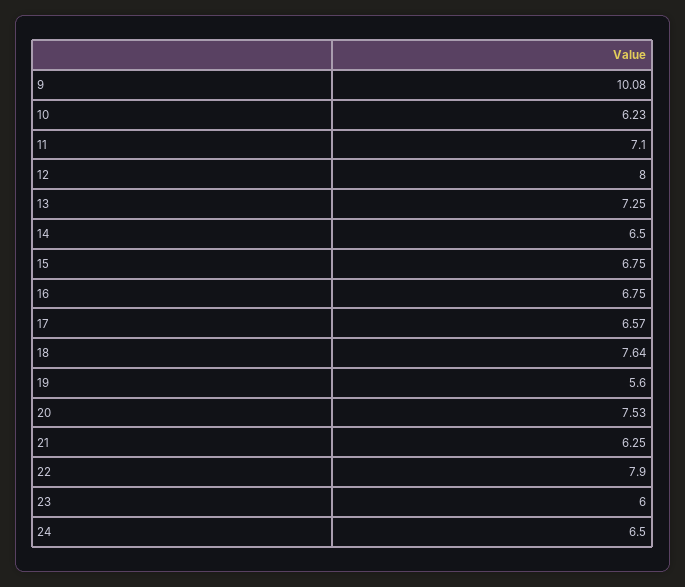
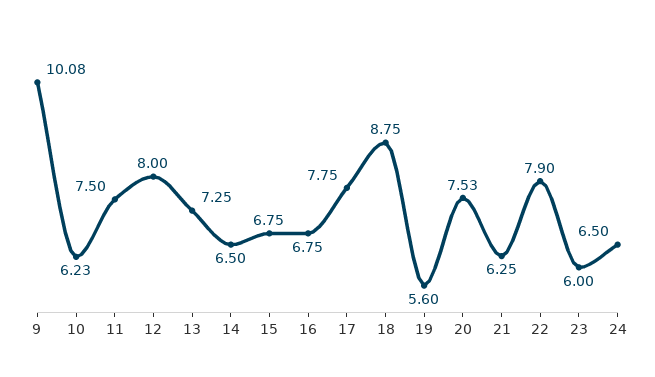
  {
    "9": 10.08,
    "10": 6.23,
-   "11": 7.1,
+   "11": 7.5,
    "12": 8,
    "13": 7.25,
    "14": 6.5,
    "15": 6.75,
    "16": 6.75,
-   "17": 6.57,
+   "17": 7.75,
-   "18": 7.64,
+   "18": 8.75,
    "19": 5.6,
    "20": 7.53,
    "21": 6.25,
    "22": 7.9,
    "23": 6,
    "24": 6.5
  }

